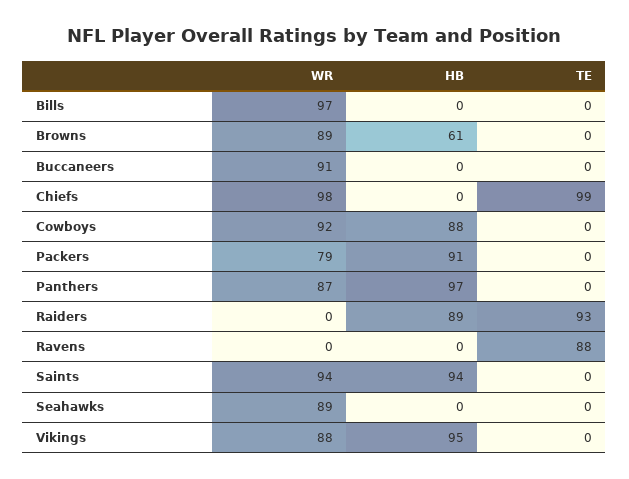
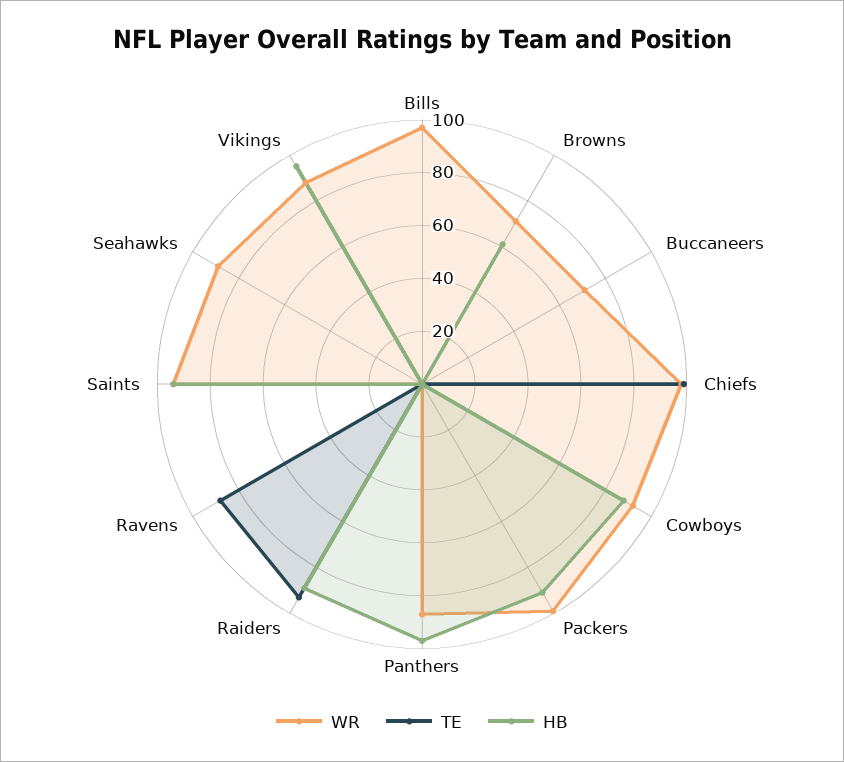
  {
    "WR": {
      "Bills": 97,
-     "Browns": 89,
+     "Browns": 70,
-     "Buccaneers": 91,
+     "Buccaneers": 70,
      "Chiefs": 98,
      "Cowboys": 92,
-     "Packers": 79,
+     "Packers": 100,
      "Panthers": 87,
      "Raiders": 0,
      "Ravens": 0,
      "Saints": 94,
      "Seahawks": 89,
      "Vikings": 88
    },
    "HB": {
      "Bills": 0,
      "Browns": 61,
      "Buccaneers": 0,
      "Chiefs": 0,
      "Cowboys": 88,
      "Packers": 91,
      "Panthers": 97,
      "Raiders": 89,
      "Ravens": 0,
      "Saints": 94,
      "Seahawks": 0,
      "Vikings": 95
    },
    "TE": {
      "Bills": 0,
      "Browns": 0,
      "Buccaneers": 0,
      "Chiefs": 99,
      "Cowboys": 0,
      "Packers": 0,
      "Panthers": 0,
      "Raiders": 93,
      "Ravens": 88,
      "Saints": 0,
      "Seahawks": 0,
      "Vikings": 0
    }
  }

